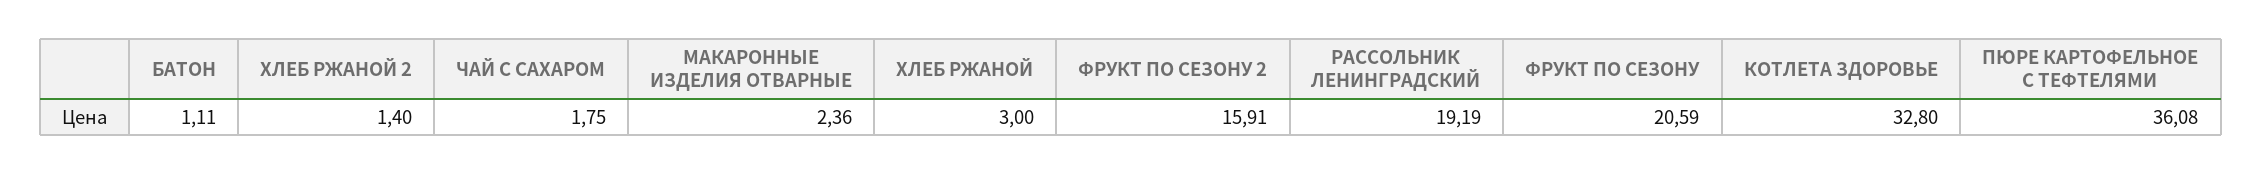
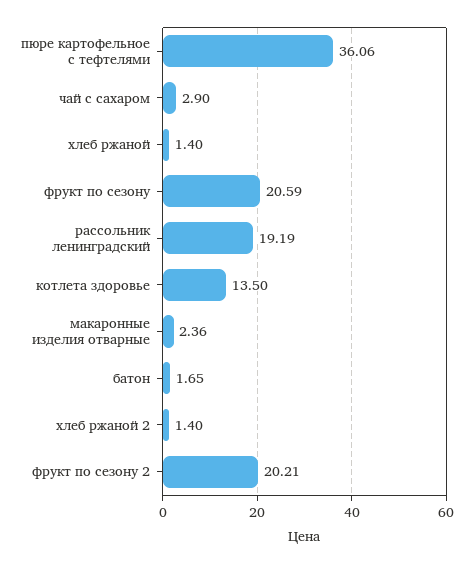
  {
-   "БАТОН": 1.11,
+   "БАТОН": 1.65,
    "ХЛЕБ РЖАНОЙ 2": 1.4,
-   "ЧАЙ С САХАРОМ": 1.75,
+   "ЧАЙ С САХАРОМ": 2.9,
    "МАКАРОННЫЕ ИЗДЕЛИЯ ОТВАРНЫЕ": 2.36,
-   "ХЛЕБ РЖАНОЙ": 3,
+   "ХЛЕБ РЖАНОЙ": 1.4,
-   "ФРУКТ ПО СЕЗОНУ 2": 15.91,
+   "ФРУКТ ПО СЕЗОНУ 2": 20.21,
    "РАССОЛЬНИК ЛЕНИНГРАДСКИЙ": 19.19,
    "ФРУКТ ПО СЕЗОНУ": 20.59,
-   "КОТЛЕТА ЗДОРОВЬЕ": 32.8,
+   "КОТЛЕТА ЗДОРОВЬЕ": 13.5,
-   "ПЮРЕ КАРТОФЕЛЬНОЕ С ТЕФТЕЛЯМИ": 36.08
+   "ПЮРЕ КАРТОФЕЛЬНОЕ С ТЕФТЕЛЯМИ": 36.06
  }

